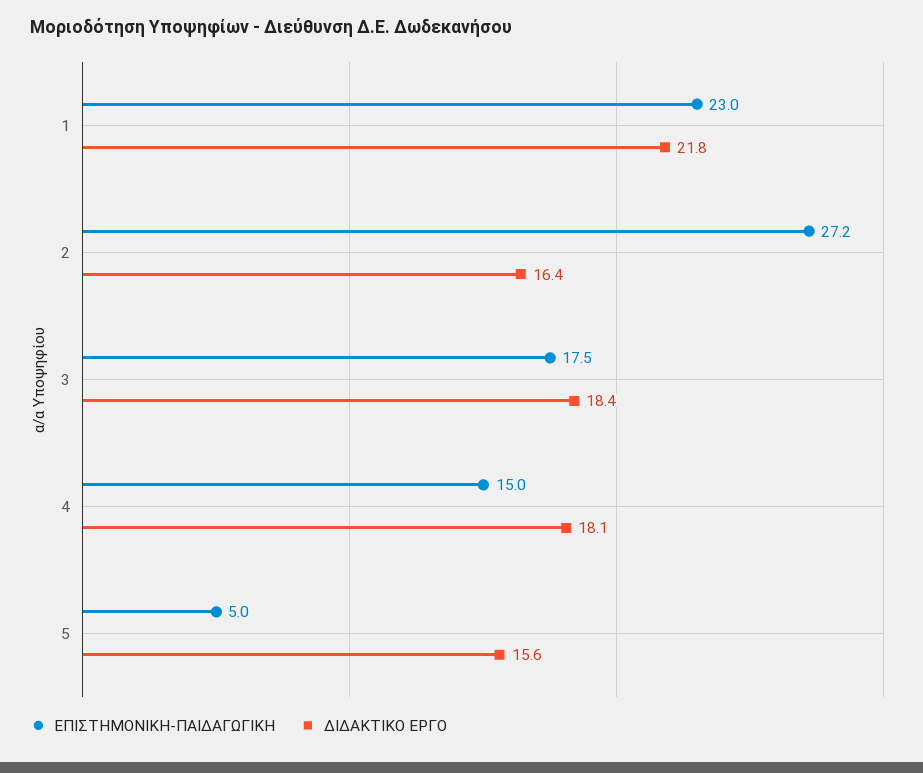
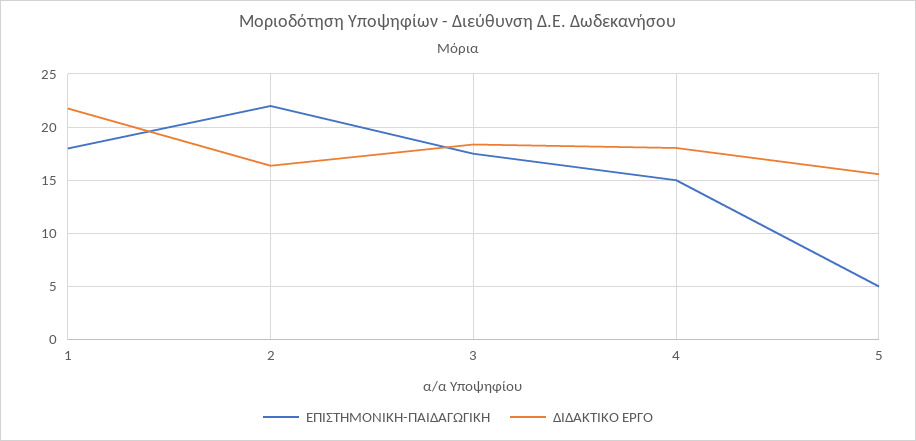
  {
    "ΕΠΙΣΤΗΜΟΝΙΚΗ-ΠΑΙΔΑΓΩΓΙΚΗ": {
-     "1": 23,
+     "1": 18,
-     "2": 27.2,
+     "2": 22,
      "3": 17.5,
      "4": 15,
      "5": 5
    },
    "ΔΙΔΑΚΤΙΚΟ ΕΡΓΟ": {
      "1": 21.8,
      "2": 16.4,
      "3": 18.4,
      "4": 18.1,
      "5": 15.6
    }
  }

